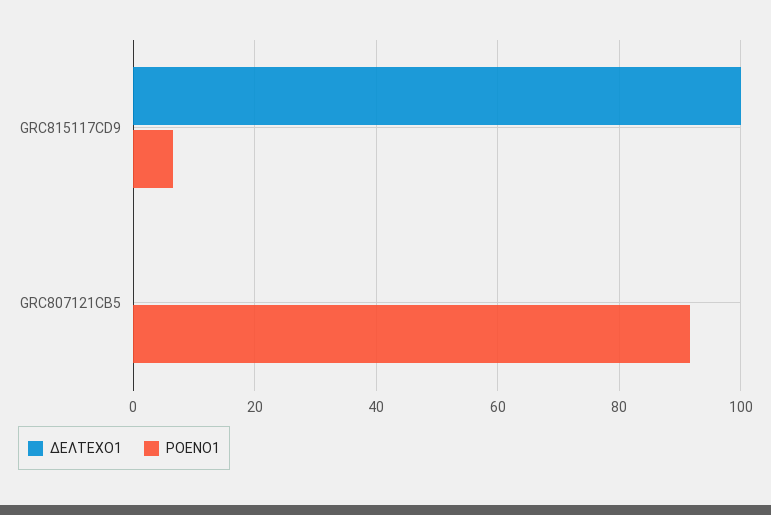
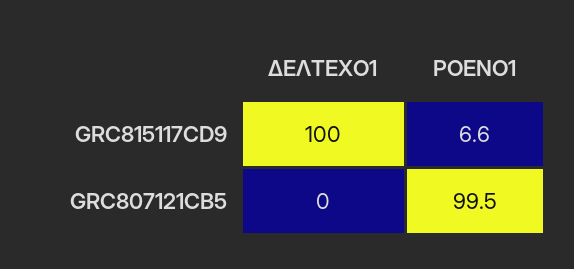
  {
    "ΔΕΛΤΕΧΟ1": {
      "GRC815117CD9": 100,
      "GRC807121CB5": 0
    },
    "ΡΟΕΝΟ1": {
      "GRC815117CD9": 6.6,
-     "GRC807121CB5": 92
+     "GRC807121CB5": 99.5
    }
  }

